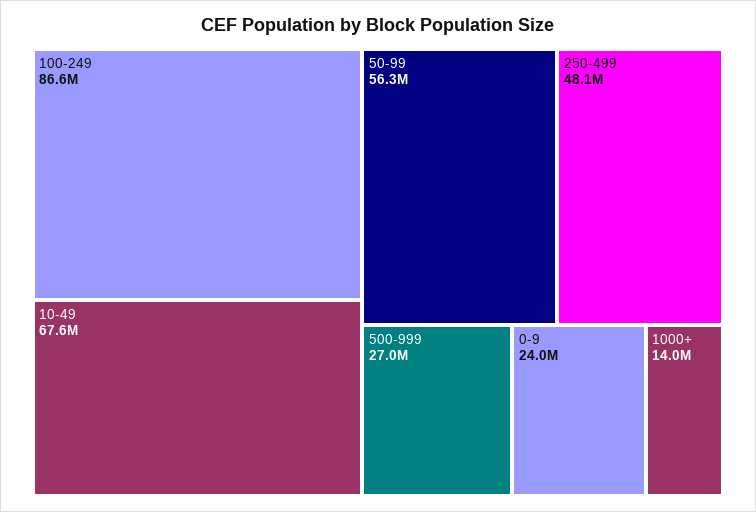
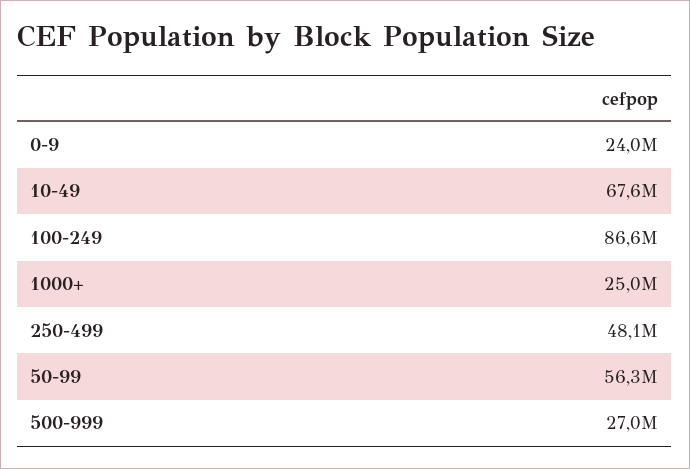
  {
    "100-249": 86600000,
    "10-49": 67600000,
    "50-99": 56300000,
    "250-499": 48100000,
    "500-999": 27000000,
    "0-9": 24000000,
-   "1000+": 14000000
+   "1000+": 25000000
  }

